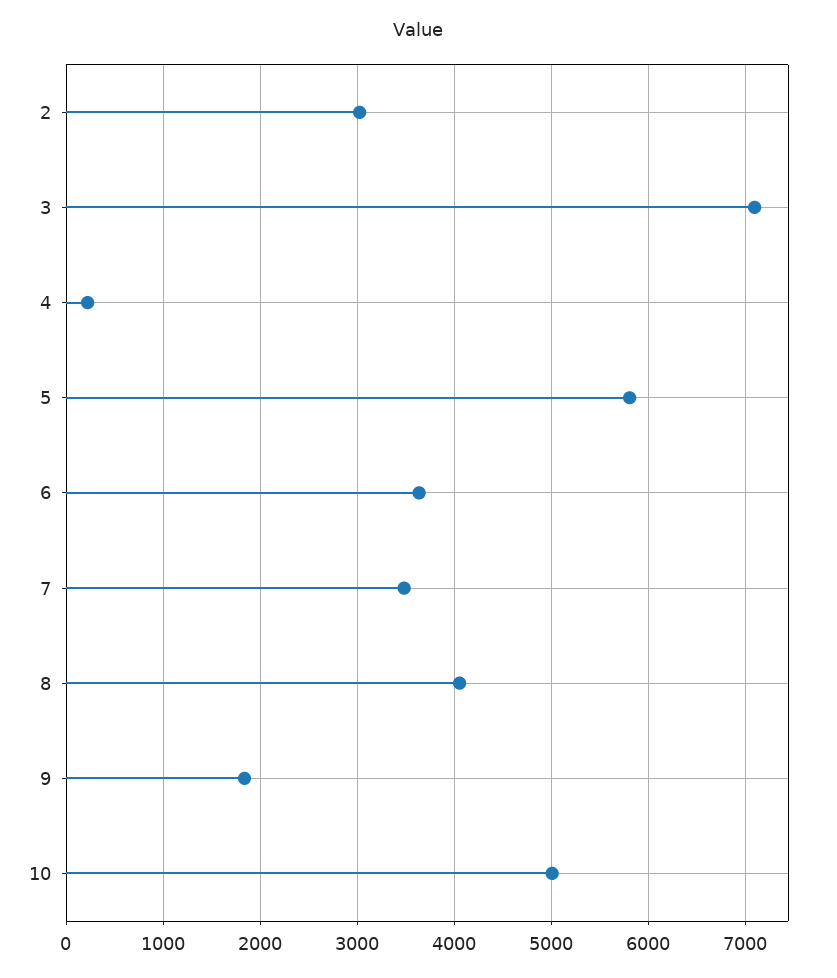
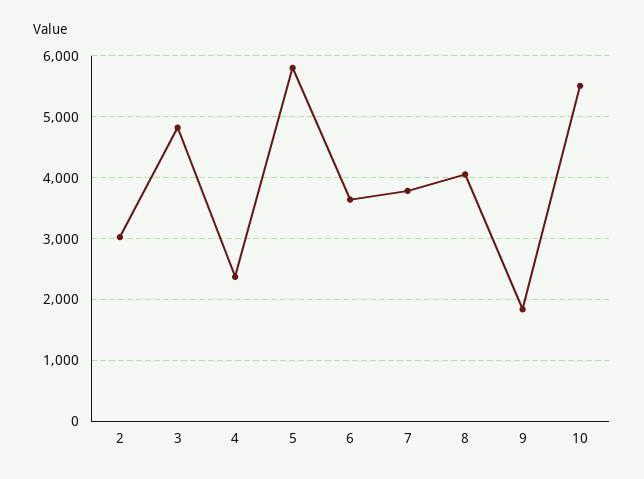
  {
    "2": 3000,
-   "3": 7100,
+   "3": 4800,
-   "4": 200,
+   "4": 2400,
    "5": 5800,
    "6": 3600,
-   "7": 3500,
+   "7": 3800,
    "8": 4100,
    "9": 1800,
-   "10": 5000
+   "10": 5500
  }

